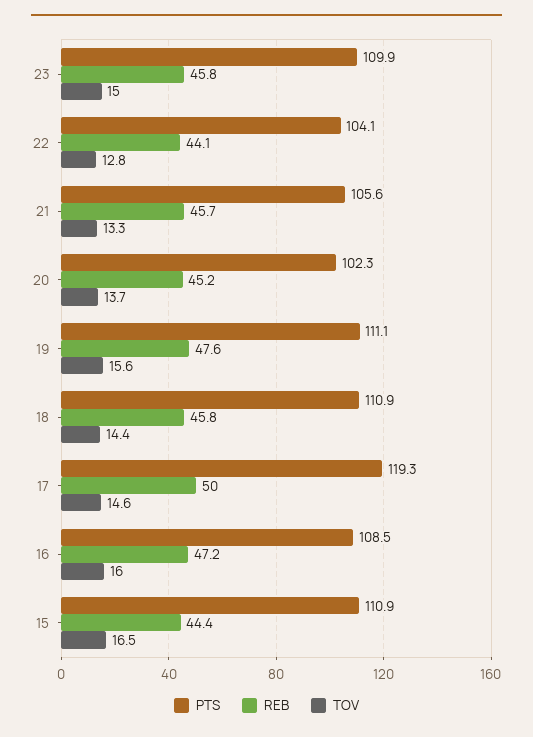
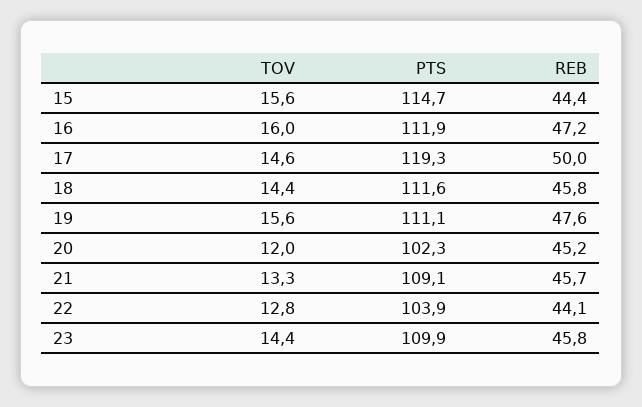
  {
    "PTS": {
      "23": 109.9,
-     "22": 104.1,
+     "22": 103.9,
-     "21": 105.6,
+     "21": 109.1,
      "20": 102.3,
      "19": 111.1,
-     "18": 110.9,
+     "18": 111.6,
      "17": 119.3,
-     "16": 108.5,
+     "16": 111.9,
-     "15": 110.9
+     "15": 114.7
    },
    "REB": {
      "23": 45.8,
      "22": 44.1,
      "21": 45.7,
      "20": 45.2,
      "19": 47.6,
      "18": 45.8,
      "17": 50,
      "16": 47.2,
      "15": 44.4
    },
    "TOV": {
-     "23": 15,
+     "23": 14.4,
      "22": 12.8,
      "21": 13.3,
-     "20": 13.7,
+     "20": 12,
      "19": 15.6,
      "18": 14.4,
      "17": 14.6,
      "16": 16,
-     "15": 16.5
+     "15": 15.6
    }
  }

